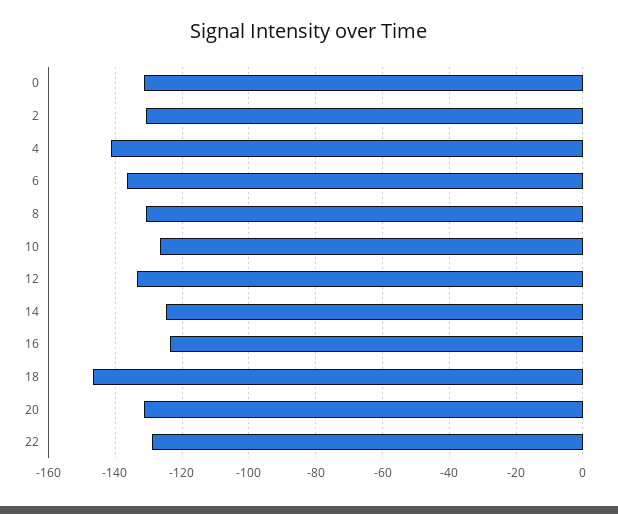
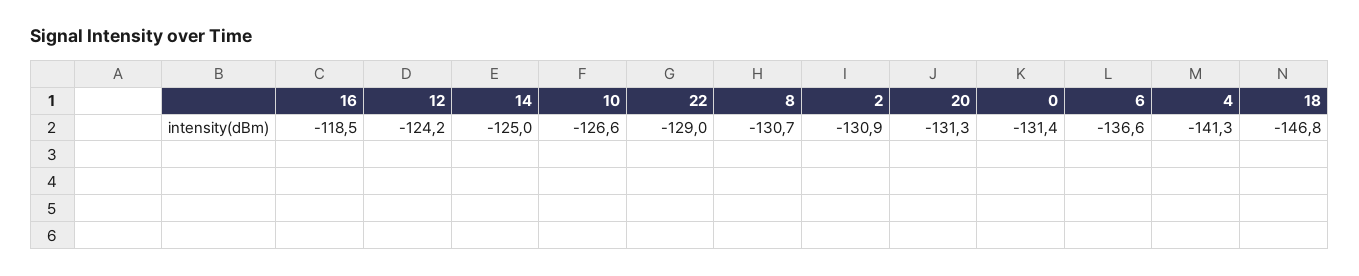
  {
    "0": -131.4,
    "2": -130.9,
    "4": -141.3,
    "6": -136.6,
    "8": -130.7,
    "10": -126.6,
-   "12": -134,
+   "12": -124.2,
    "14": -125,
-   "16": -124,
+   "16": -118.5,
    "18": -146.8,
    "20": -131.3,
    "22": -129
  }

